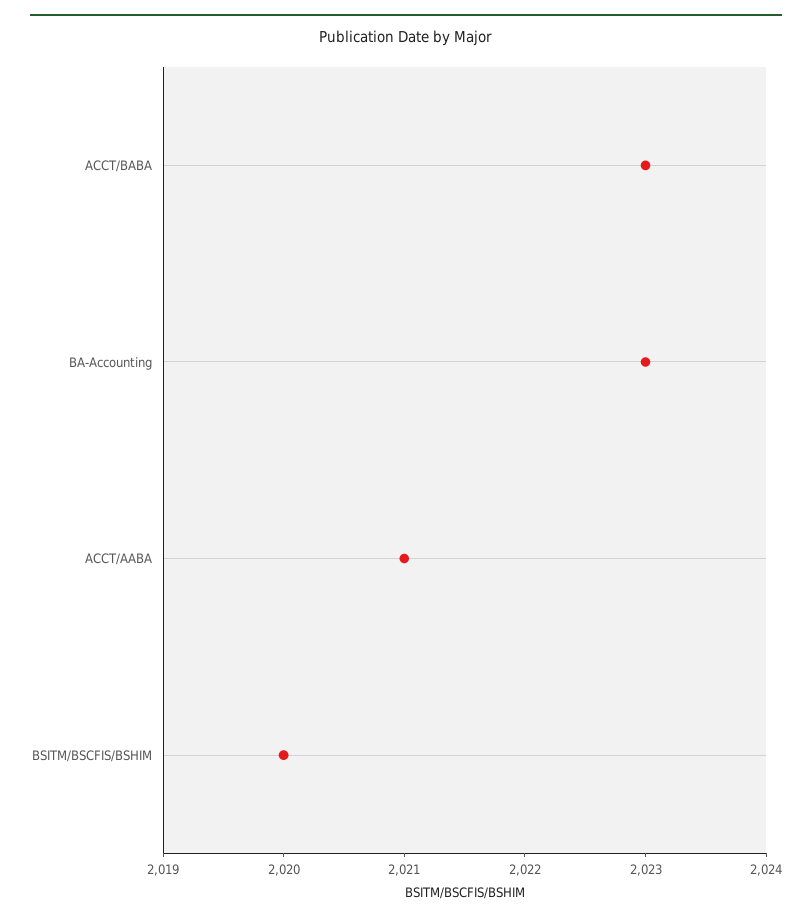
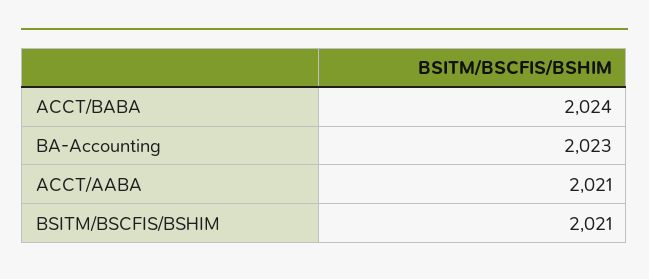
  {
-   "ACCT/BABA": 2023,
+   "ACCT/BABA": 2024,
    "BA-Accounting": 2023,
    "ACCT/AABA": 2021,
-   "BSITM/BSCFIS/BSHIM": 2020
+   "BSITM/BSCFIS/BSHIM": 2021
  }

